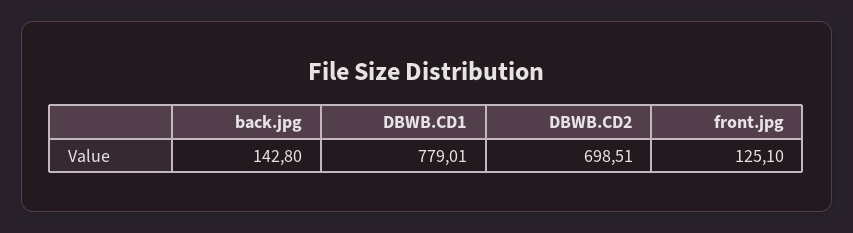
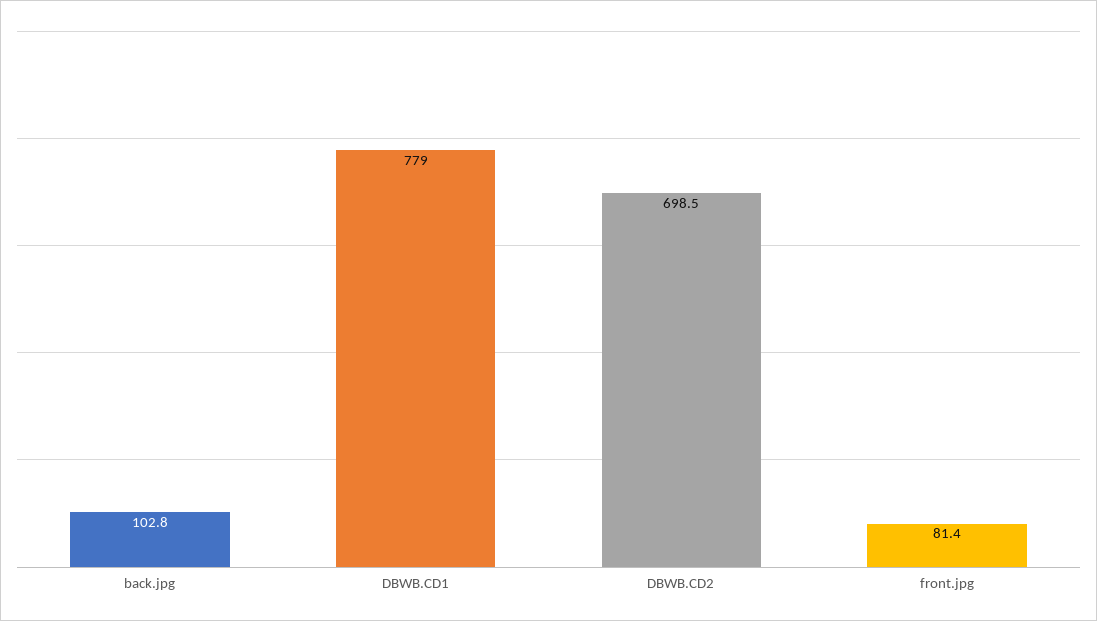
  {
-   "back.jpg": 142.8,
+   "back.jpg": 102.8,
    "DBWB.CD1": 779.01,
    "DBWB.CD2": 698.51,
-   "front.jpg": 125.1
+   "front.jpg": 81.4
  }

